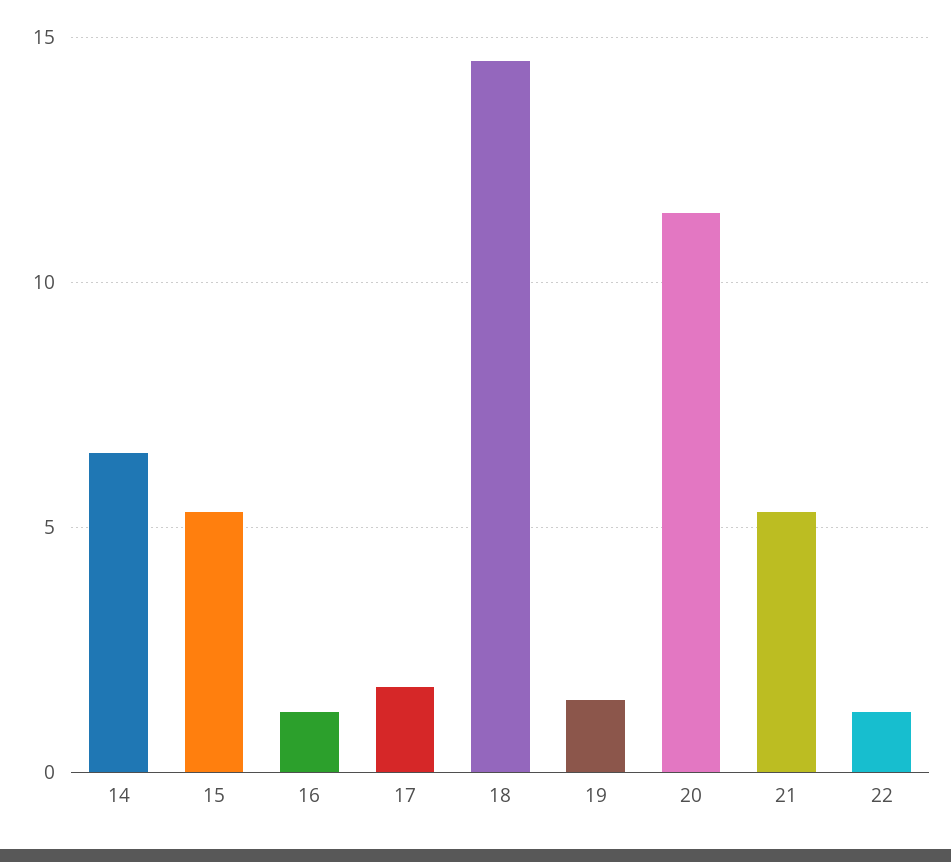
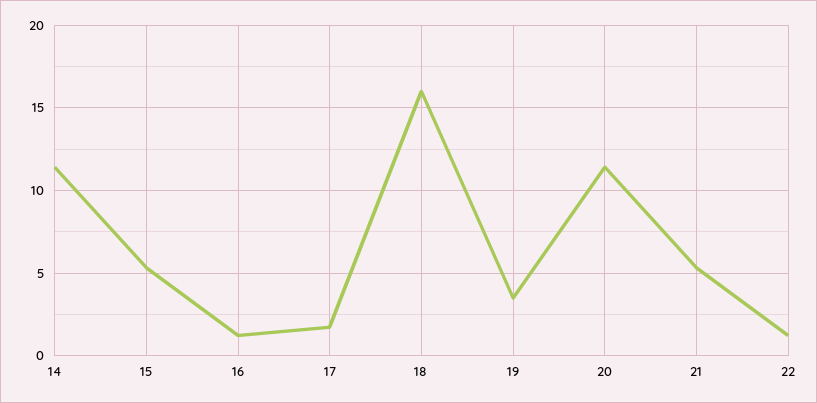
  {
-   "14": 6.5,
+   "14": 11.5,
    "15": 5.5,
    "16": 1,
    "17": 1.5,
-   "18": 14.5,
+   "18": 16,
-   "19": 1.5,
+   "19": 3.5,
    "20": 11.5,
    "21": 5.5,
    "22": 1
  }

